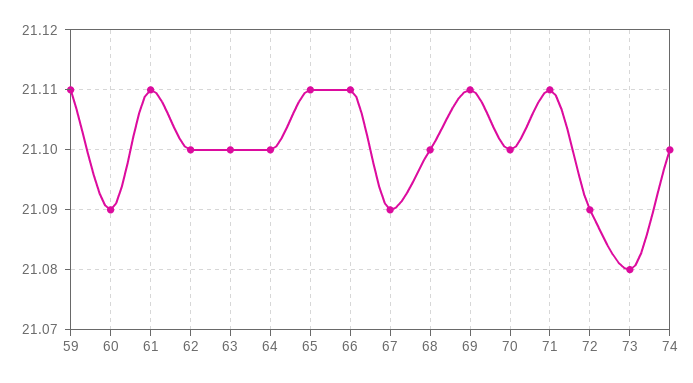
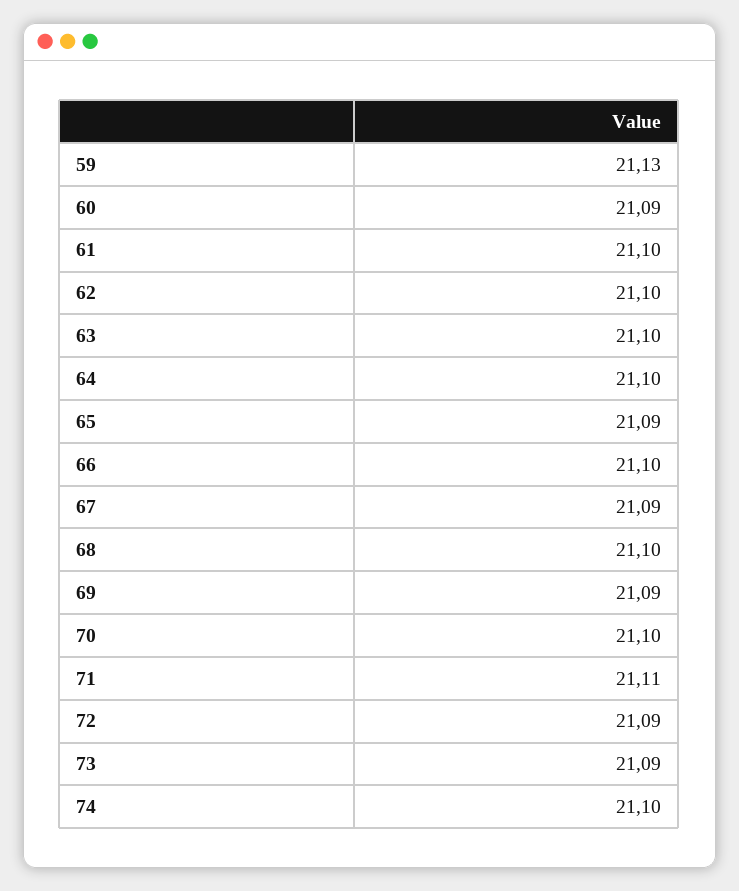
  {
-   "59": 21.11,
+   "59": 21.13,
    "60": 21.09,
-   "61": 21.11,
+   "61": 21.1,
    "62": 21.1,
    "63": 21.1,
    "64": 21.1,
-   "65": 21.11,
+   "65": 21.09,
-   "66": 21.11,
+   "66": 21.1,
    "67": 21.09,
    "68": 21.1,
-   "69": 21.11,
+   "69": 21.09,
    "70": 21.1,
    "71": 21.11,
    "72": 21.09,
-   "73": 21.08,
+   "73": 21.09,
    "74": 21.1
  }

